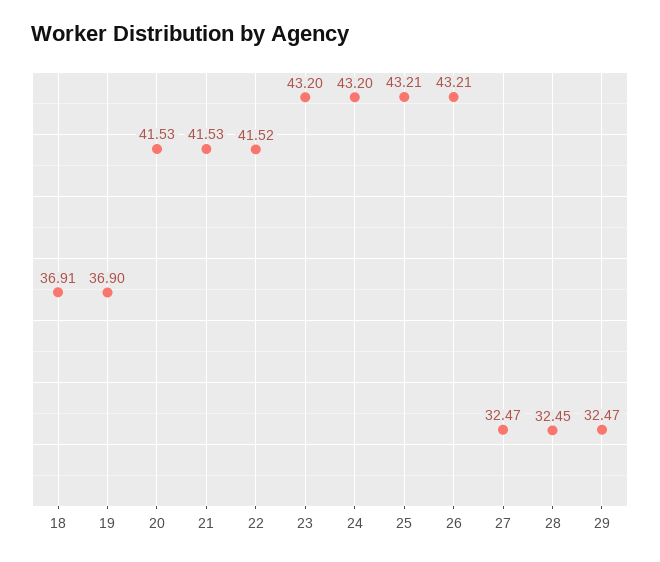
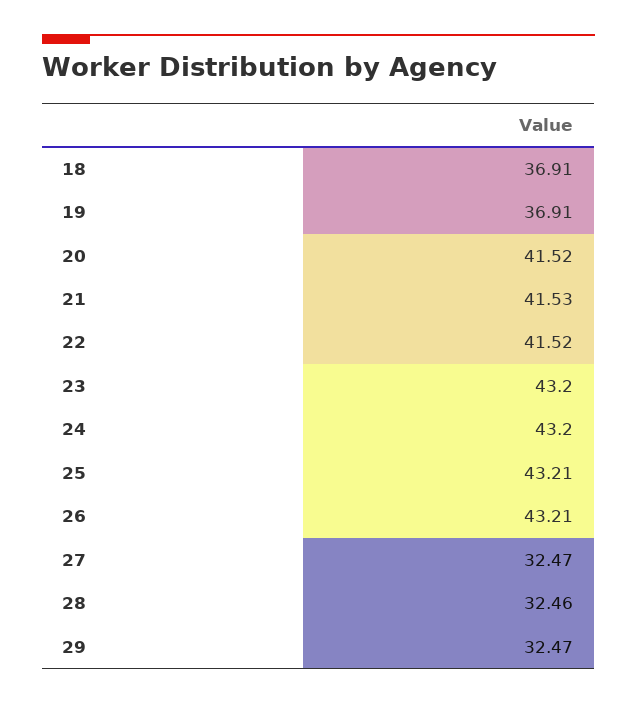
  {
    "18": 36.91,
-   "19": 36.9,
+   "19": 36.91,
-   "20": 41.53,
+   "20": 41.52,
    "21": 41.53,
    "22": 41.52,
    "23": 43.2,
    "24": 43.2,
    "25": 43.21,
    "26": 43.21,
    "27": 32.47,
-   "28": 32.45,
+   "28": 32.46,
    "29": 32.47
  }

